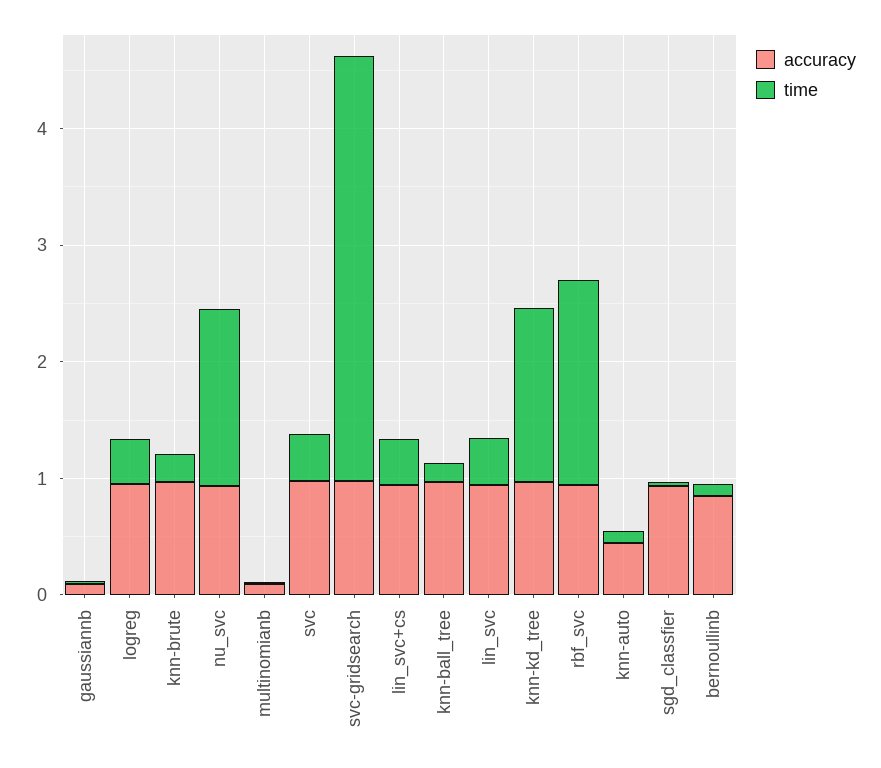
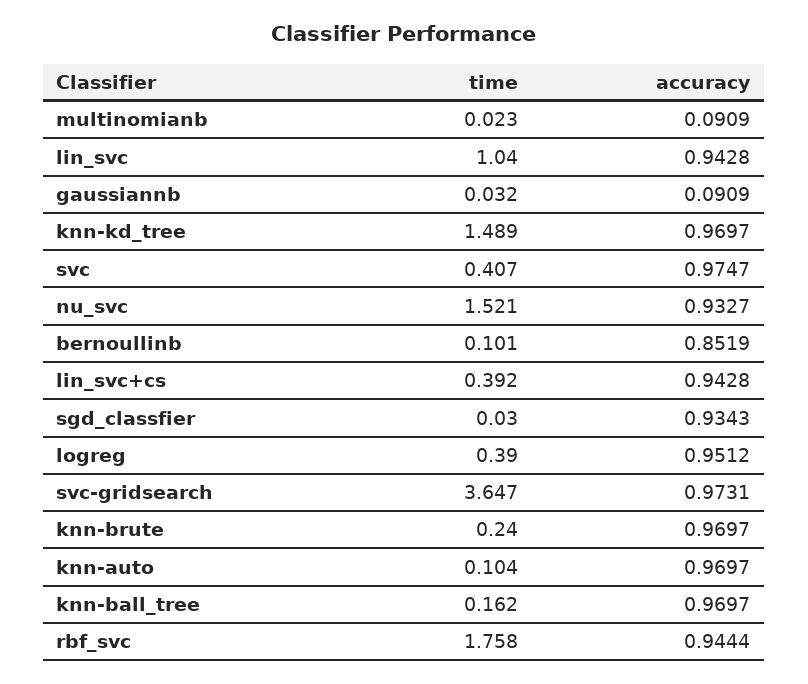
  {
    "accuracy": {
      "gaussiannb": 0.0909,
      "logreg": 0.9512,
      "knn-brute": 0.9697,
      "nu_svc": 0.9327,
      "multinomianb": 0.0909,
      "svc": 0.9747,
      "svc-gridsearch": 0.9731,
      "lin_svc+cs": 0.9428,
      "knn-ball_tree": 0.9697,
      "lin_svc": 0.9428,
      "knn-kd_tree": 0.9697,
      "rbf_svc": 0.9444,
-     "knn-auto": 0.4,
+     "knn-auto": 0.9697,
      "sgd_classfier": 0.9343,
      "bernoullinb": 0.8519
    },
    "time": {
      "gaussiannb": 0.032,
      "logreg": 0.39,
      "knn-brute": 0.24,
      "nu_svc": 1.521,
      "multinomianb": 0.023,
      "svc": 0.407,
      "svc-gridsearch": 3.647,
      "lin_svc+cs": 0.392,
      "knn-ball_tree": 0.162,
-     "lin_svc": 0.4,
+     "lin_svc": 1.04,
      "knn-kd_tree": 1.489,
      "rbf_svc": 1.758,
      "knn-auto": 0.104,
      "sgd_classfier": 0.03,
      "bernoullinb": 0.101
    }
  }

